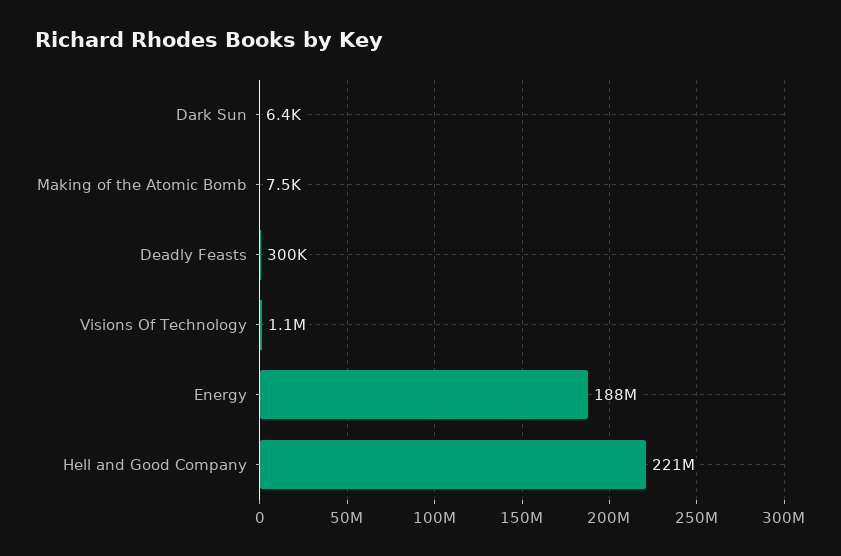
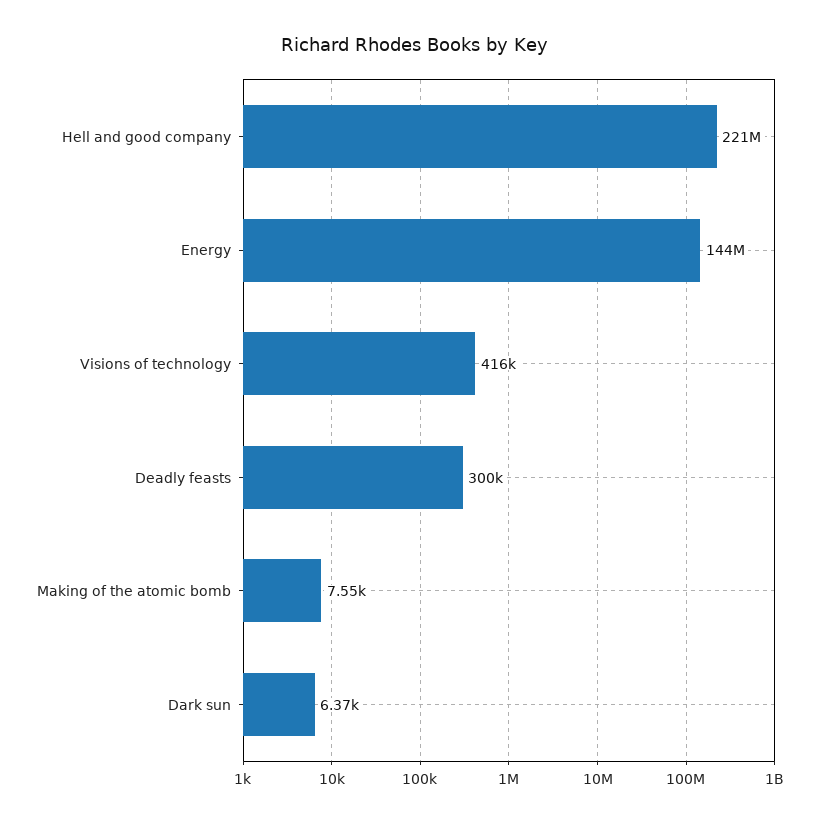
  {
    "Dark Sun": 6370,
    "Making of the Atomic Bomb": 7550,
    "Deadly Feasts": 300000,
-   "Visions Of Technology": 1100000,
+   "Visions Of Technology": 416000,
-   "Energy": 188000000,
+   "Energy": 144000000,
    "Hell and Good Company": 221000000
  }

